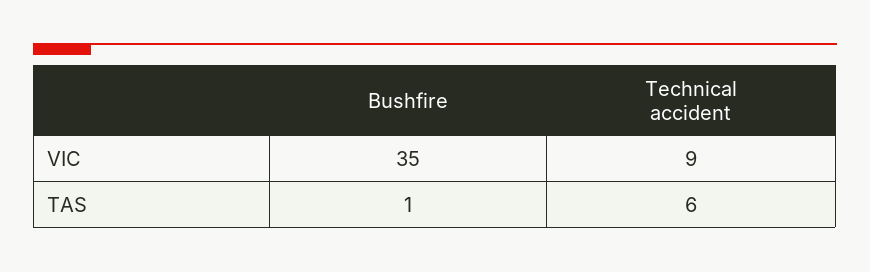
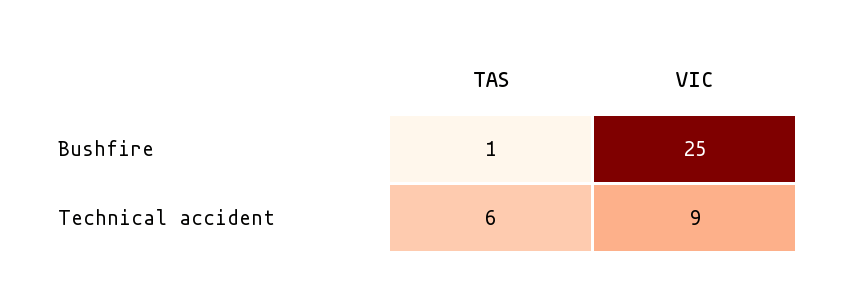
  {
    "Bushfire": {
-     "VIC": 35,
+     "VIC": 25,
      "TAS": 1
    },
    "Technical accident": {
      "VIC": 9,
      "TAS": 6
    }
  }

